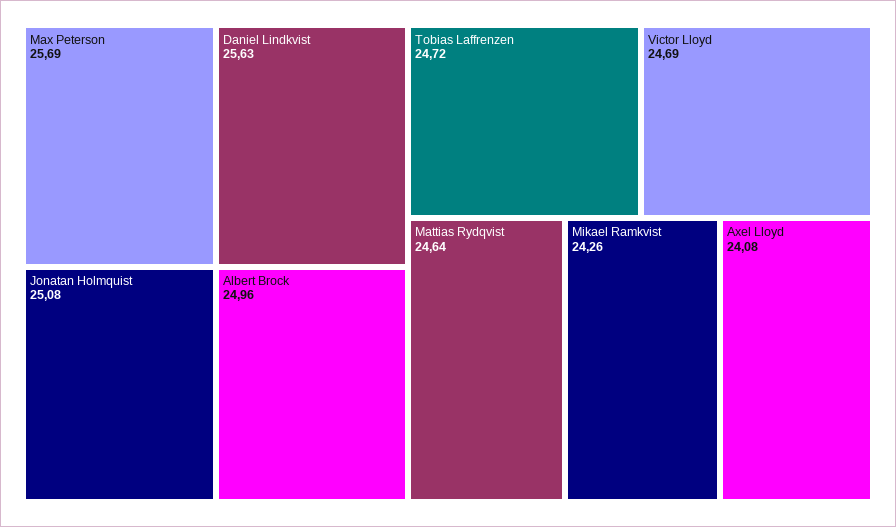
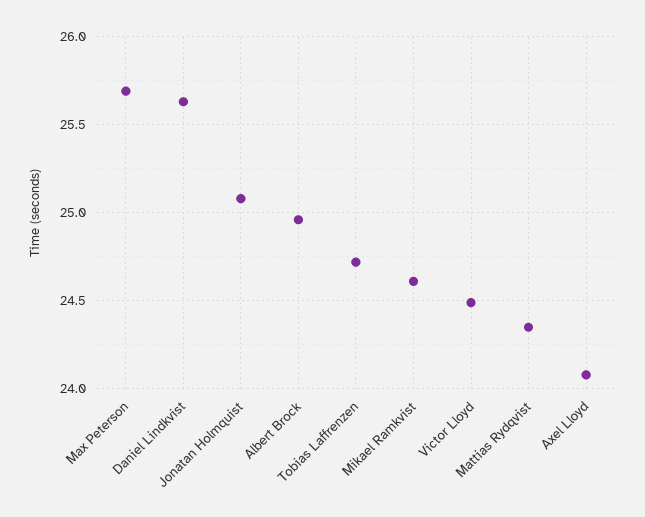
  {
    "Max Peterson": 25.69,
    "Daniel Lindkvist": 25.63,
    "Jonatan Holmquist": 25.08,
    "Albert Brock": 24.96,
    "Tobias Laffrenzen": 24.72,
-   "Victor Lloyd": 24.69,
+   "Victor Lloyd": 24.5,
-   "Mattias Rydqvist": 24.64,
+   "Mattias Rydqvist": 24.35,
-   "Mikael Ramkvist": 24.26,
+   "Mikael Ramkvist": 24.6,
    "Axel Lloyd": 24.08
  }

